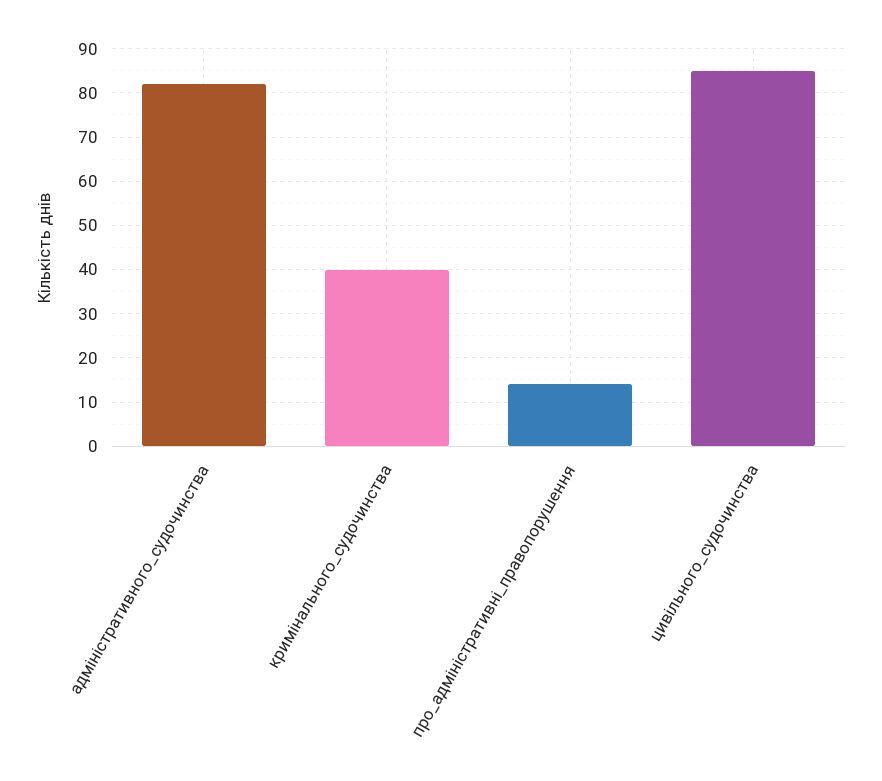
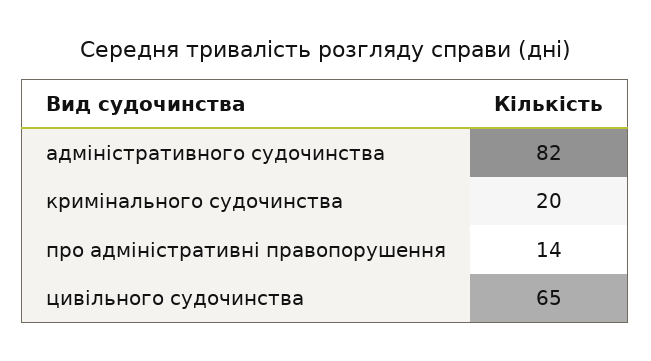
  {
    "адміністративного_судочинства": 82,
-   "кримінального_судочинства": 40,
+   "кримінального_судочинства": 20,
    "про_адміністративні_правопорушення": 14,
-   "цивільного_судочинства": 85
+   "цивільного_судочинства": 65
  }

